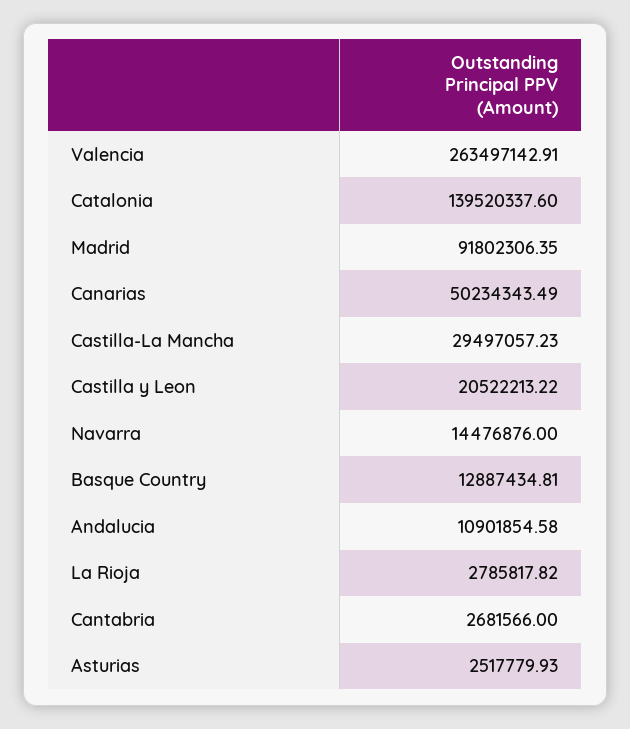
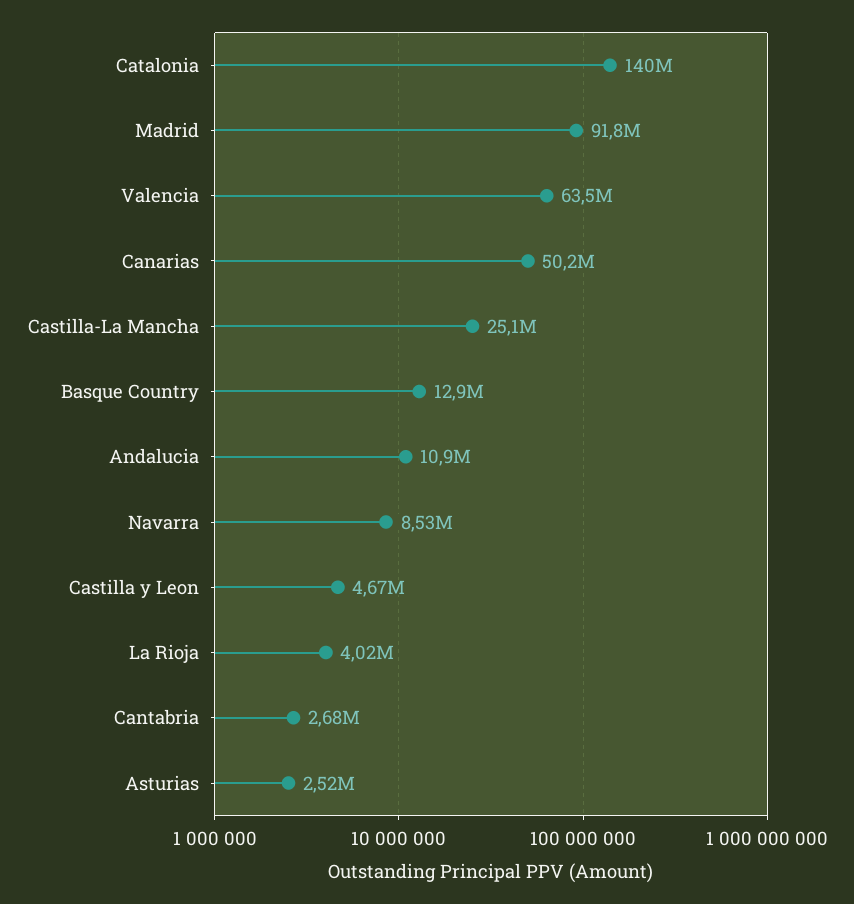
  {
-   "Valencia": 263497142.91,
+   "Valencia": 63500000,
    "Catalonia": 139520337.6,
    "Madrid": 91802306.35,
    "Canarias": 50234343.49,
-   "Castilla-La Mancha": 29497057.23,
+   "Castilla-La Mancha": 25100000,
-   "Castilla y Leon": 20522213.22,
+   "Castilla y Leon": 4670000,
-   "Navarra": 14476876,
+   "Navarra": 8530000,
    "Basque Country": 12887434.81,
    "Andalucia": 10901854.58,
-   "La Rioja": 2785817.82,
+   "La Rioja": 4020000,
    "Cantabria": 2681566,
    "Asturias": 2517779.93
  }

